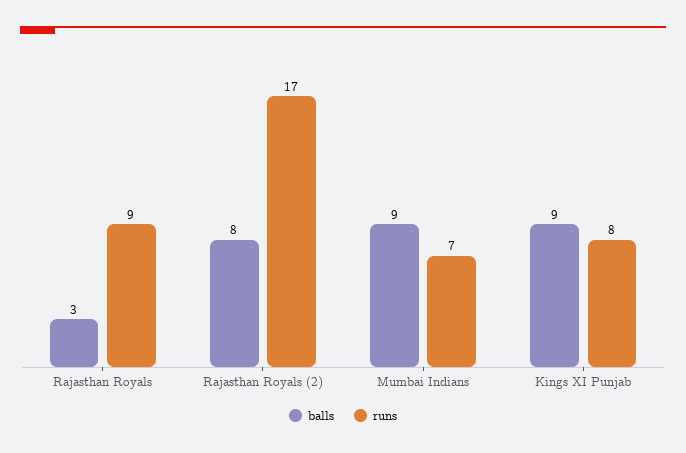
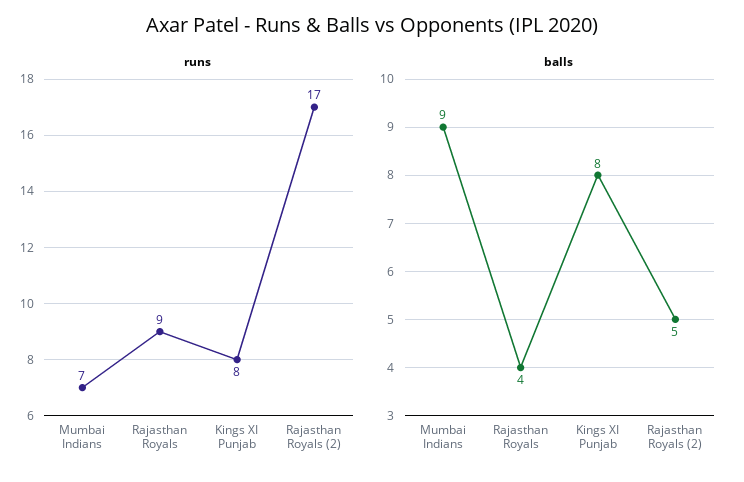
  {
    "balls": {
-     "Rajasthan Royals": 3,
+     "Rajasthan Royals": 4,
-     "Rajasthan Royals (2)": 8,
+     "Rajasthan Royals (2)": 5,
      "Mumbai Indians": 9,
-     "Kings XI Punjab": 9
+     "Kings XI Punjab": 8
    },
    "runs": {
      "Rajasthan Royals": 9,
      "Rajasthan Royals (2)": 17,
      "Mumbai Indians": 7,
      "Kings XI Punjab": 8
    }
  }

